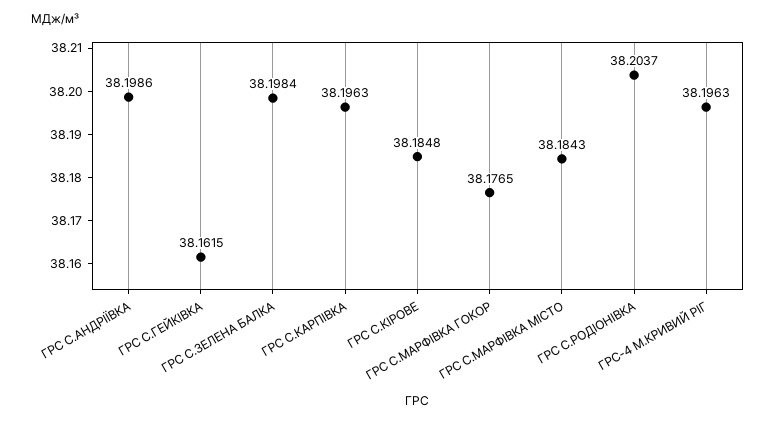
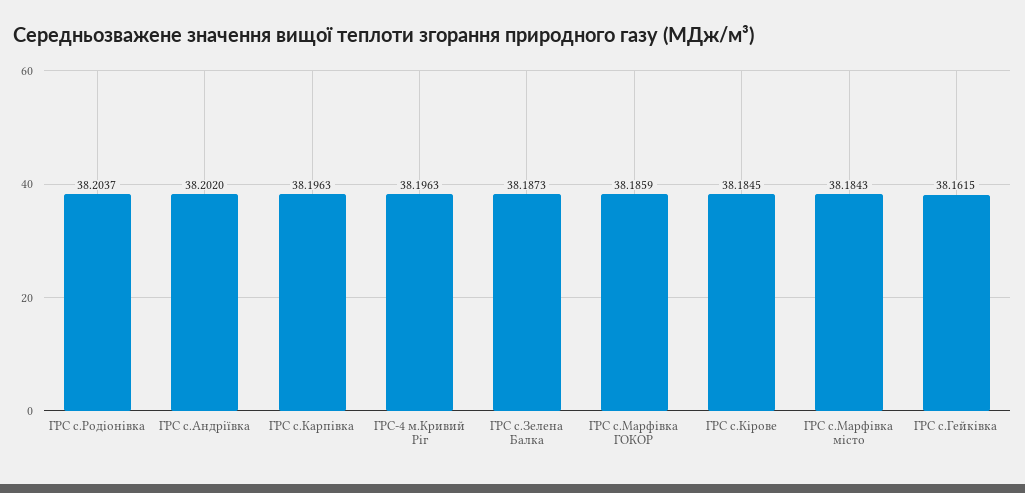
  {
-   "ГРС С.АНДРIЇВКА": 38.1986,
+   "ГРС С.АНДРIЇВКА": 38.202,
    "ГРС С.ГЕЙКІВКА": 38.1615,
-   "ГРС С.ЗЕЛЕНА БАЛКА": 38.1984,
+   "ГРС С.ЗЕЛЕНА БАЛКА": 38.1873,
    "ГРС С.КАРПІВКА": 38.1963,
-   "ГРС С.КІРОВЕ": 38.1848,
+   "ГРС С.КІРОВЕ": 38.1845,
-   "ГРС С.МАРФIВКА ГОКОР": 38.1765,
+   "ГРС С.МАРФIВКА ГОКОР": 38.1859,
    "ГРС С.МАРФIВКА МІСТО": 38.1843,
    "ГРС С.РОДІОНІВКА": 38.2037,
    "ГРС-4 М.КРИВИЙ РІГ": 38.1963
  }

